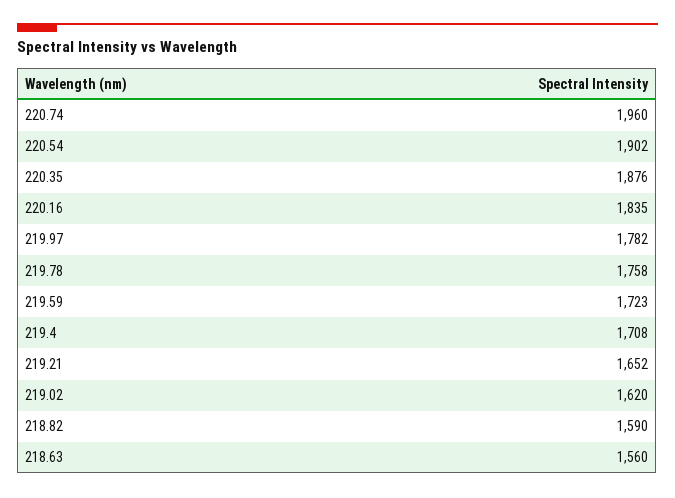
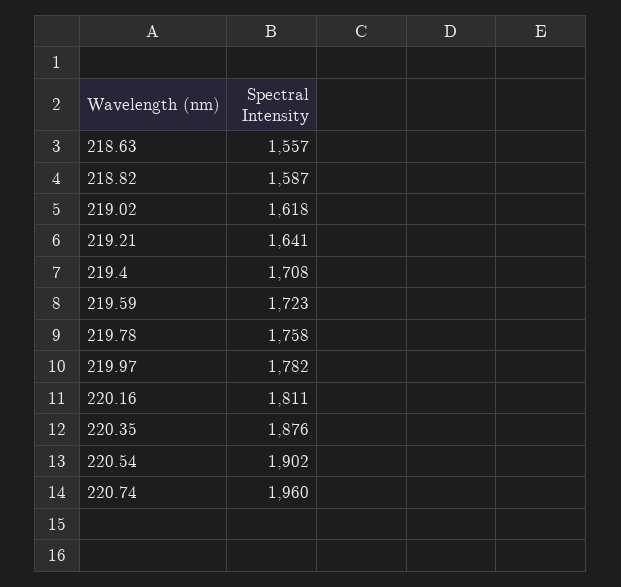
  {
    "220.74": 1960,
    "220.54": 1902,
    "220.35": 1876,
-   "220.16": 1835,
+   "220.16": 1811,
    "219.97": 1782,
    "219.78": 1758,
    "219.59": 1723,
    "219.4": 1708,
-   "219.21": 1652,
+   "219.21": 1641,
-   "219.02": 1620,
+   "219.02": 1618,
-   "218.82": 1590,
+   "218.82": 1587,
-   "218.63": 1560
+   "218.63": 1557
  }

